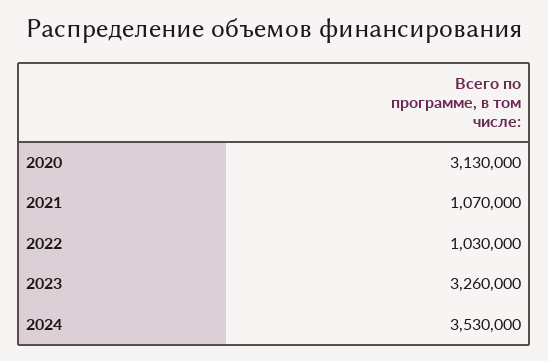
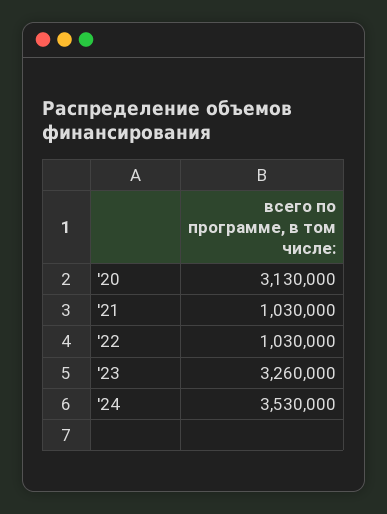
  {
    "2020": 3130000,
-   "2021": 1070000,
+   "2021": 1030000,
    "2022": 1030000,
    "2023": 3260000,
    "2024": 3530000
  }

